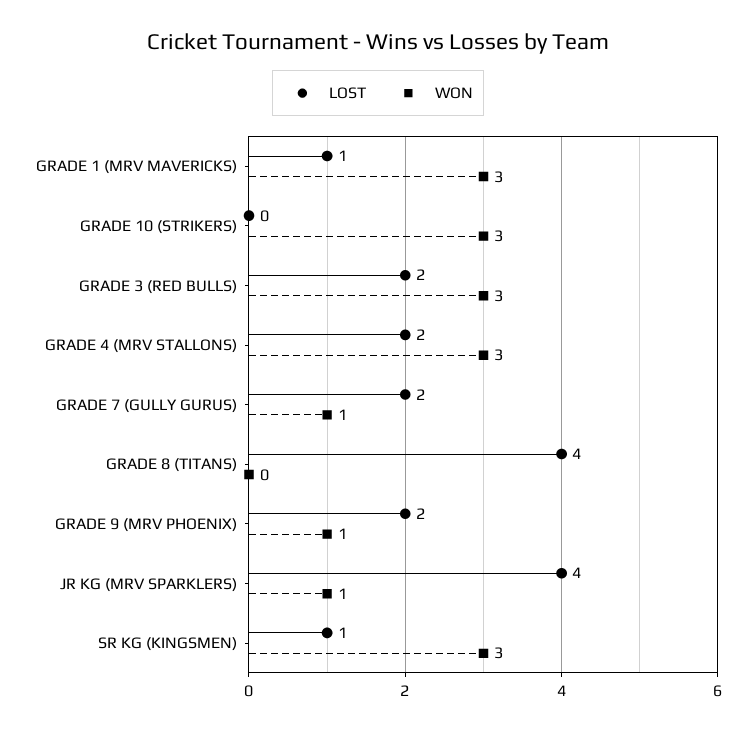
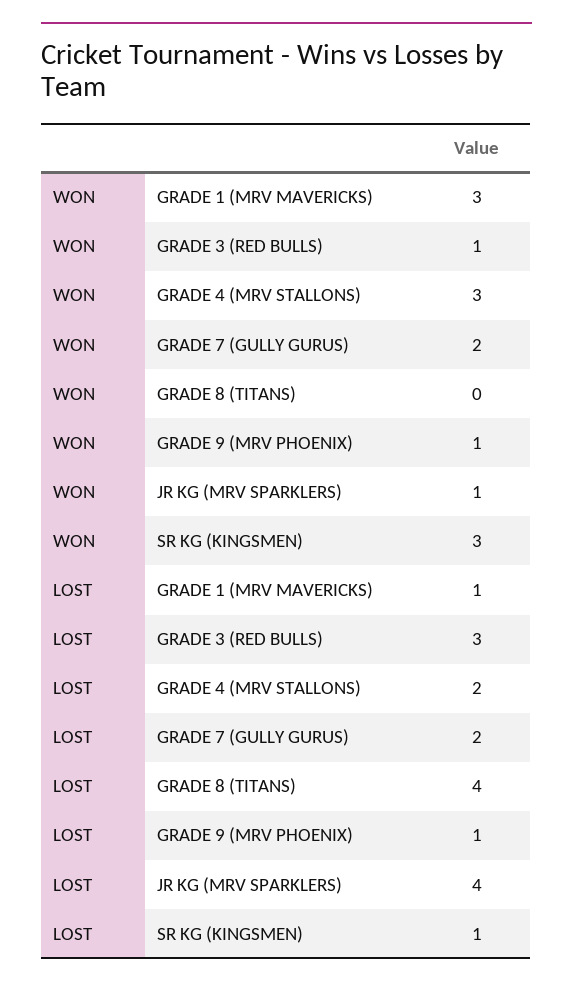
  {
    "LOST": {
      "GRADE 1 (MRV MAVERICKS)": 1,
-     "GRADE 10 (STRIKERS)": 0,
-     "GRADE 3 (RED BULLS)": 2,
+     "GRADE 3 (RED BULLS)": 3,
      "GRADE 4 (MRV STALLONS)": 2,
      "GRADE 7 (GULLY GURUS)": 2,
      "GRADE 8 (TITANS)": 4,
-     "GRADE 9 (MRV PHOENIX)": 2,
+     "GRADE 9 (MRV PHOENIX)": 1,
      "JR KG (MRV SPARKLERS)": 4,
      "SR KG (KINGSMEN)": 1
    },
    "WON": {
      "GRADE 1 (MRV MAVERICKS)": 3,
-     "GRADE 10 (STRIKERS)": 3,
-     "GRADE 3 (RED BULLS)": 3,
+     "GRADE 3 (RED BULLS)": 1,
      "GRADE 4 (MRV STALLONS)": 3,
-     "GRADE 7 (GULLY GURUS)": 1,
+     "GRADE 7 (GULLY GURUS)": 2,
      "GRADE 8 (TITANS)": 0,
      "GRADE 9 (MRV PHOENIX)": 1,
      "JR KG (MRV SPARKLERS)": 1,
      "SR KG (KINGSMEN)": 3
    }
  }

